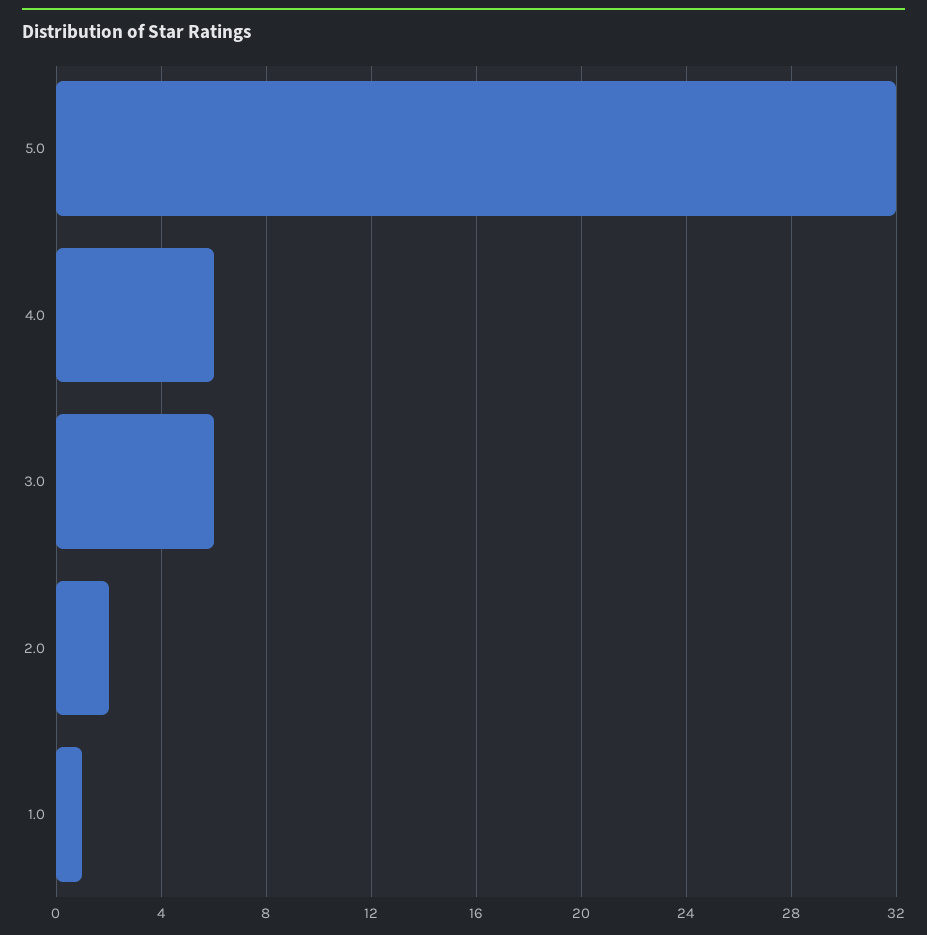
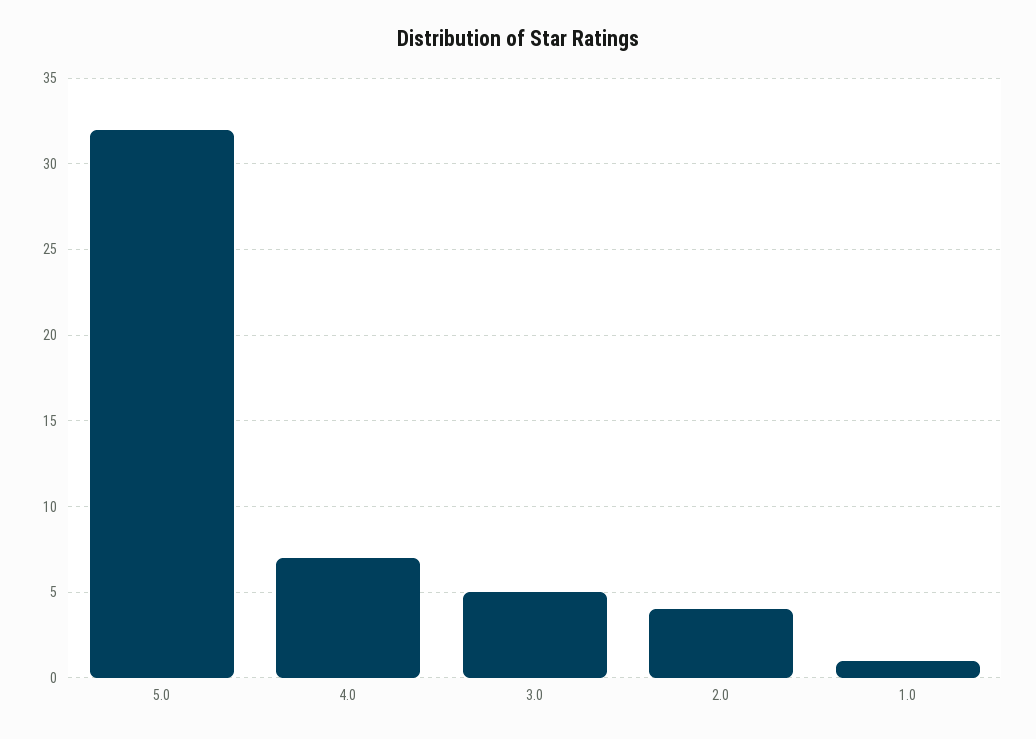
  {
    "5.0": 32,
-   "4.0": 6,
+   "4.0": 7,
-   "3.0": 6,
+   "3.0": 5,
-   "2.0": 2,
+   "2.0": 4,
    "1.0": 1
  }

